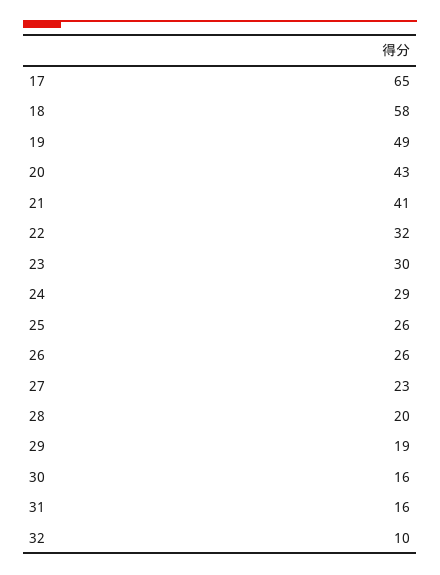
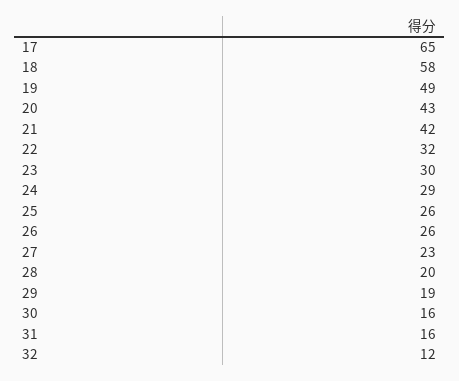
  {
    "17": 65,
    "18": 58,
    "19": 49,
    "20": 43,
-   "21": 41,
+   "21": 42,
    "22": 32,
    "23": 30,
    "24": 29,
    "25": 26,
    "26": 26,
    "27": 23,
    "28": 20,
    "29": 19,
    "30": 16,
    "31": 16,
-   "32": 10
+   "32": 12
  }

